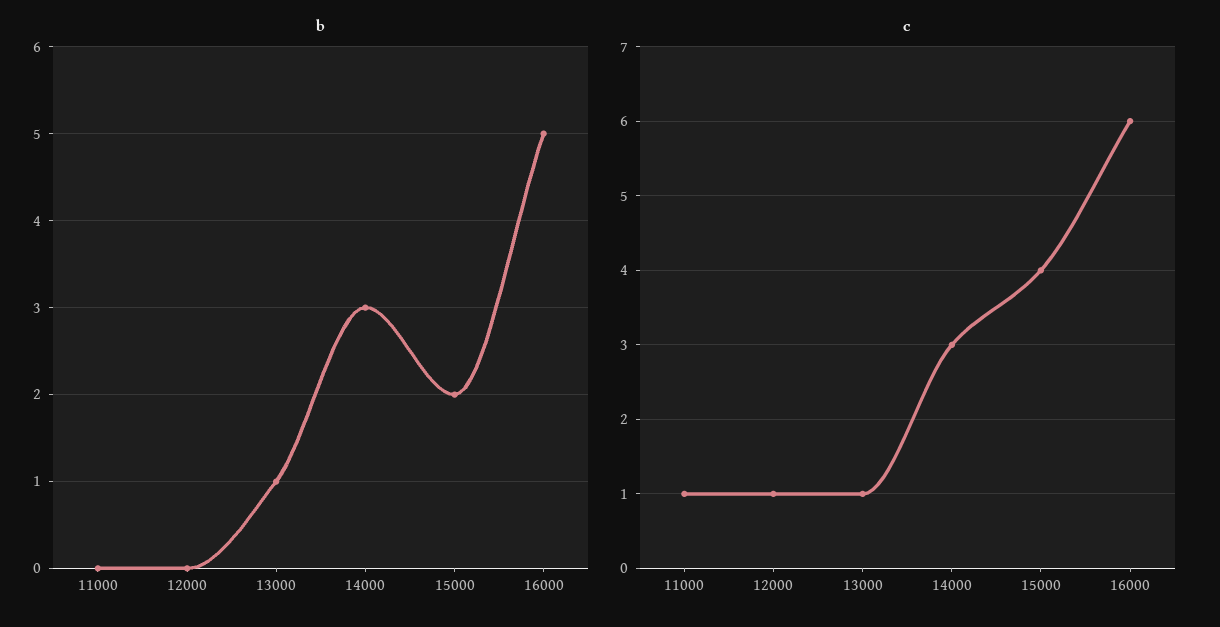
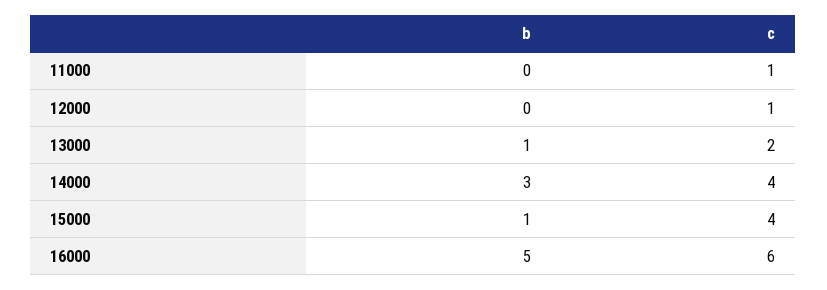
  {
    "b": {
      "11000": 0,
      "12000": 0,
      "13000": 1,
      "14000": 3,
-     "15000": 2,
+     "15000": 1,
      "16000": 5
    },
    "c": {
      "11000": 1,
      "12000": 1,
-     "13000": 1,
+     "13000": 2,
-     "14000": 3,
+     "14000": 4,
      "15000": 4,
      "16000": 6
    }
  }

